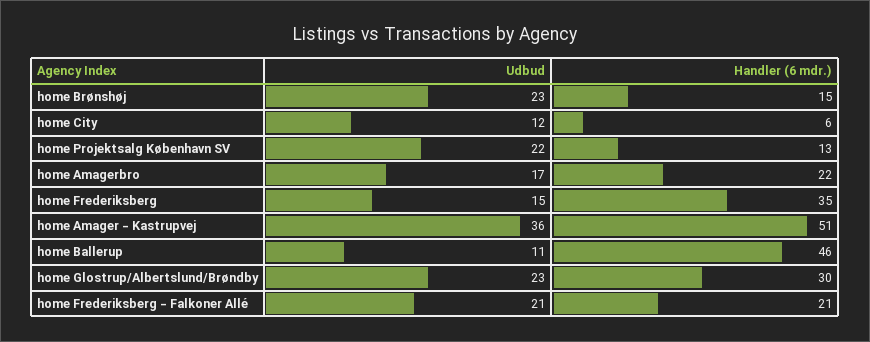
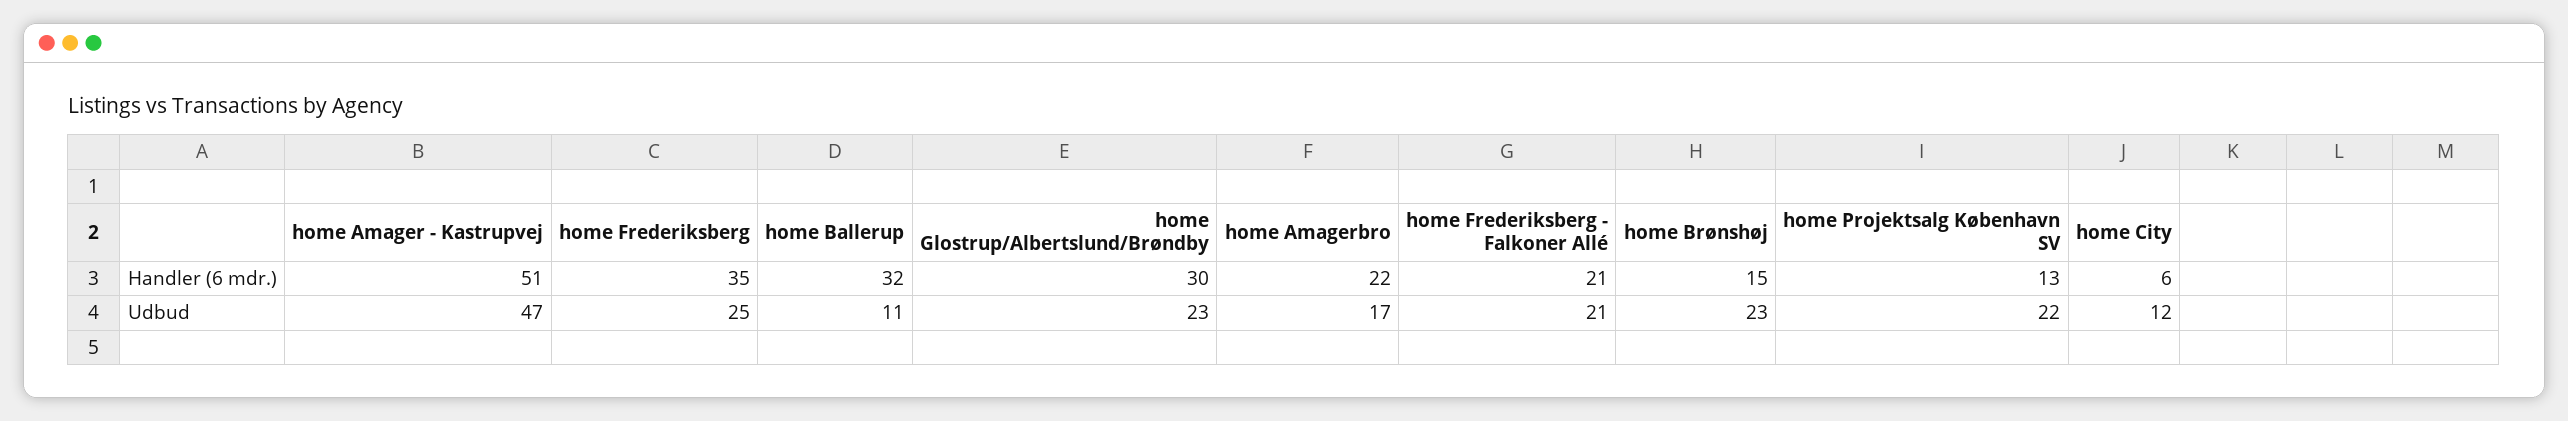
  {
    "Udbud": {
      "home Brønshøj": 23,
      "home City": 12,
      "home Projektsalg København SV": 22,
      "home Amagerbro": 17,
-     "home Frederiksberg": 15,
+     "home Frederiksberg": 25,
-     "home Amager - Kastrupvej": 36,
+     "home Amager - Kastrupvej": 47,
      "home Ballerup": 11,
      "home Glostrup/Albertslund/Brøndby": 23,
      "home Frederiksberg - Falkoner Allé": 21
    },
    "Handler (6 mdr.)": {
      "home Brønshøj": 15,
      "home City": 6,
      "home Projektsalg København SV": 13,
      "home Amagerbro": 22,
      "home Frederiksberg": 35,
      "home Amager - Kastrupvej": 51,
-     "home Ballerup": 46,
+     "home Ballerup": 32,
      "home Glostrup/Albertslund/Brøndby": 30,
      "home Frederiksberg - Falkoner Allé": 21
    }
  }

